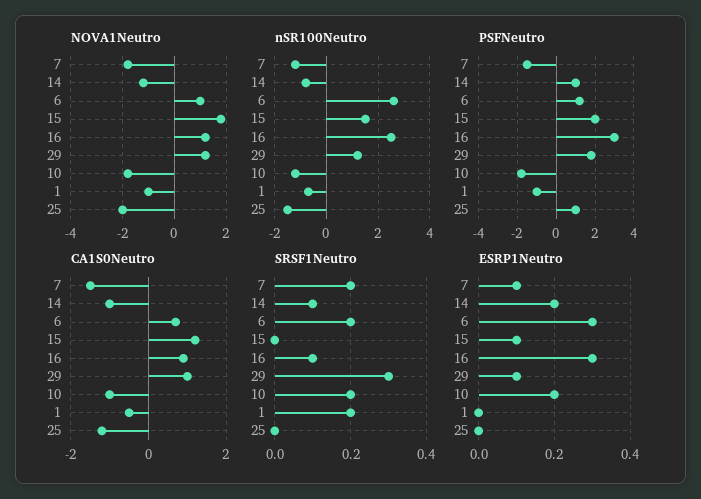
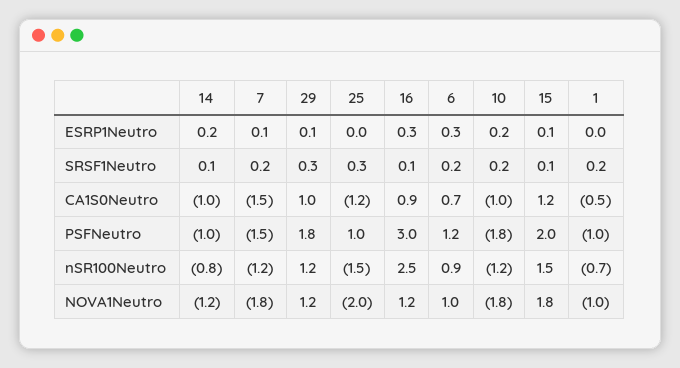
  {
    "NOVA1Neutro": {
      "7": -1.8,
      "14": -1.2,
      "6": 1,
      "15": 1.8,
      "16": 1.2,
      "29": 1.2,
      "10": -1.8,
      "1": -1,
      "25": -2
    },
    "nSR100Neutro": {
      "7": -1.2,
      "14": -0.8,
-     "6": 2.5,
+     "6": 0.9,
      "15": 1.5,
      "16": 2.5,
      "29": 1.2,
      "10": -1.2,
      "1": -0.7,
      "25": -1.5
    },
    "PSFNeutro": {
      "7": -1.5,
-     "14": 1,
+     "14": -1,
      "6": 1.2,
      "15": 2,
      "16": 3,
      "29": 1.8,
      "10": -1.8,
      "1": -1,
      "25": 1
    },
    "CA1S0Neutro": {
      "7": -1.5,
      "14": -1,
      "6": 0.7,
      "15": 1.2,
      "16": 0.9,
      "29": 1,
      "10": -1,
      "1": -0.5,
      "25": -1.2
    },
    "SRSF1Neutro": {
      "7": 0.2,
      "14": 0.1,
      "6": 0.2,
-     "15": 0,
+     "15": 0.1,
      "16": 0.1,
      "29": 0.3,
      "10": 0.2,
      "1": 0.2,
-     "25": 0
+     "25": 0.3
    },
    "ESRP1Neutro": {
      "7": 0.1,
      "14": 0.2,
      "6": 0.3,
      "15": 0.1,
      "16": 0.3,
      "29": 0.1,
      "10": 0.2,
      "1": 0,
      "25": 0
    }
  }

